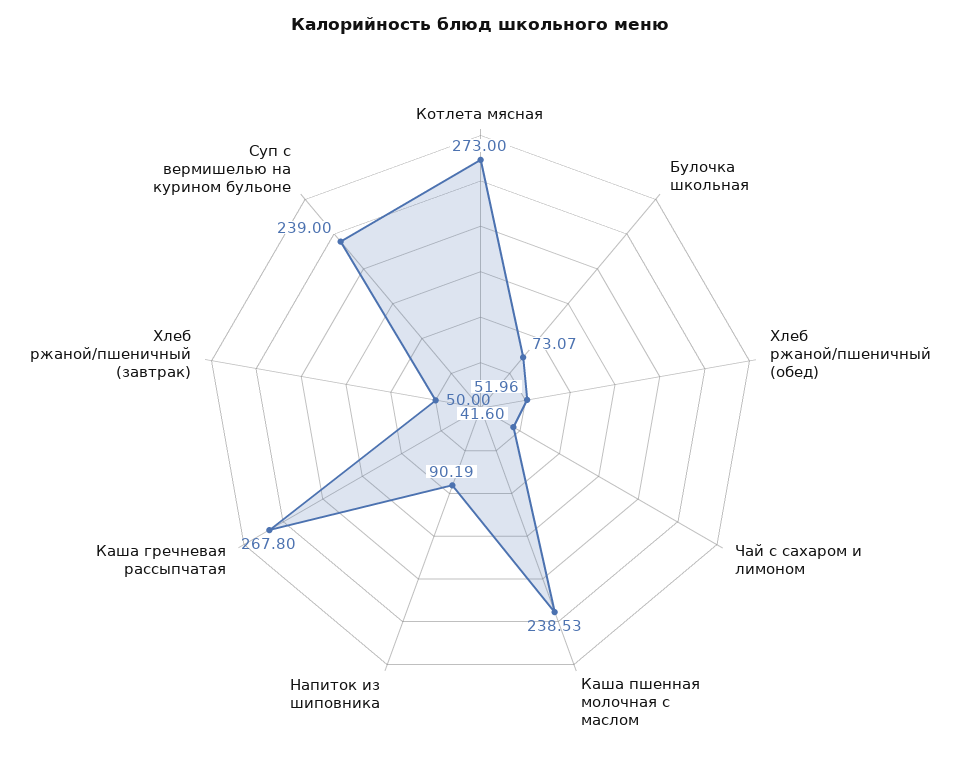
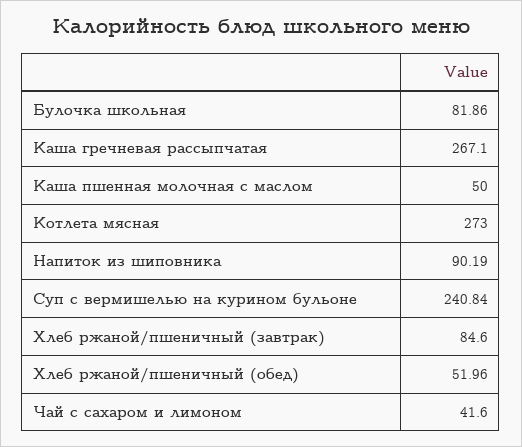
  {
    "Котлета мясная": 273,
-   "Булочка школьная": 73.07,
+   "Булочка школьная": 81.86,
    "Хлеб ржаной/пшеничный (обед)": 51.96,
    "Чай с сахаром и лимоном": 41.6,
-   "Каша пшенная молочная с маслом": 238.53,
+   "Каша пшенная молочная с маслом": 50,
    "Напиток из шиповника": 90.19,
-   "Каша гречневая рассыпчатая": 267.8,
+   "Каша гречневая рассыпчатая": 267.1,
-   "Хлеб ржаной/пшеничный (завтрак)": 50,
+   "Хлеб ржаной/пшеничный (завтрак)": 84.6,
-   "Суп с вермишелью на курином бульоне": 239
+   "Суп с вермишелью на курином бульоне": 240.84
  }

